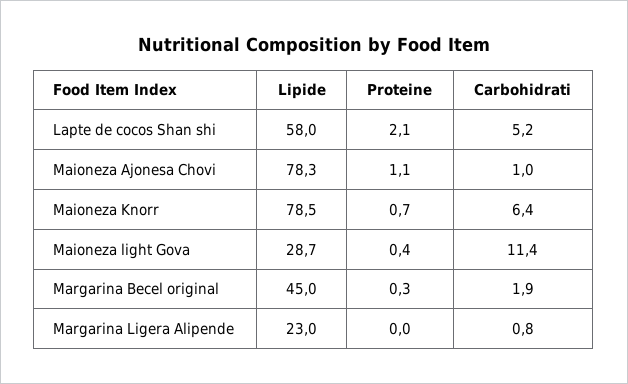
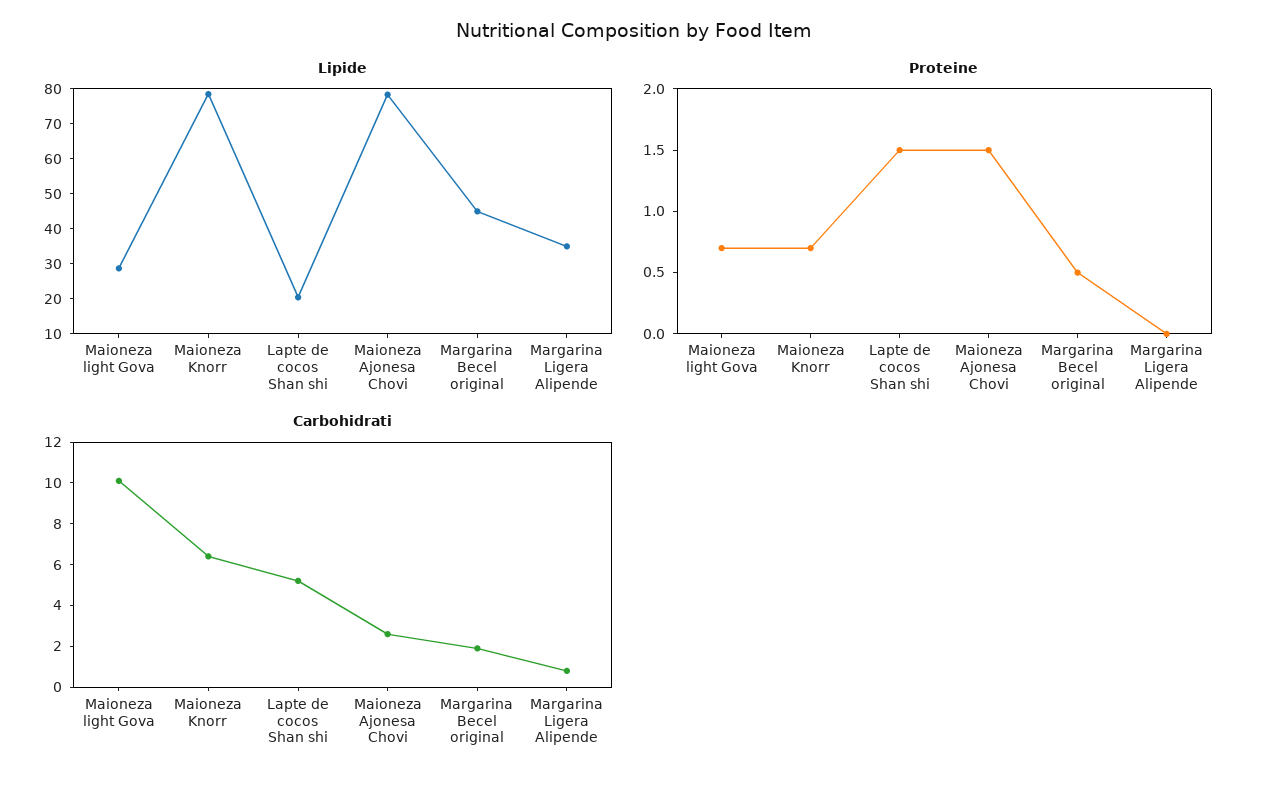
  {
    "Lipide": {
-     "Lapte de cocos Shan shi": 58,
+     "Lapte de cocos Shan shi": 20,
      "Maioneza Ajonesa Chovi": 78.3,
      "Maioneza Knorr": 78.5,
      "Maioneza light Gova": 28.7,
      "Margarina Becel original": 45,
-     "Margarina Ligera Alipende": 23
+     "Margarina Ligera Alipende": 35
    },
    "Proteine": {
-     "Lapte de cocos Shan shi": 2.1,
+     "Lapte de cocos Shan shi": 1.5,
-     "Maioneza Ajonesa Chovi": 1.1,
+     "Maioneza Ajonesa Chovi": 1.5,
      "Maioneza Knorr": 0.7,
-     "Maioneza light Gova": 0.4,
+     "Maioneza light Gova": 0.7,
-     "Margarina Becel original": 0.3,
+     "Margarina Becel original": 0.5,
      "Margarina Ligera Alipende": 0
    },
    "Carbohidrati": {
      "Lapte de cocos Shan shi": 5.2,
-     "Maioneza Ajonesa Chovi": 1,
+     "Maioneza Ajonesa Chovi": 2.5,
      "Maioneza Knorr": 6.4,
-     "Maioneza light Gova": 11.4,
+     "Maioneza light Gova": 10,
      "Margarina Becel original": 1.9,
      "Margarina Ligera Alipende": 0.8
    }
  }

